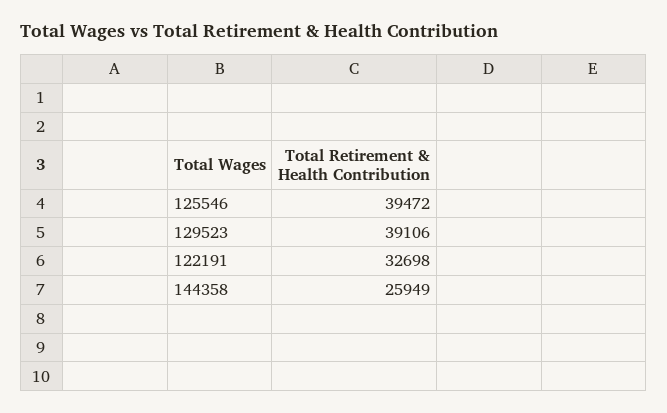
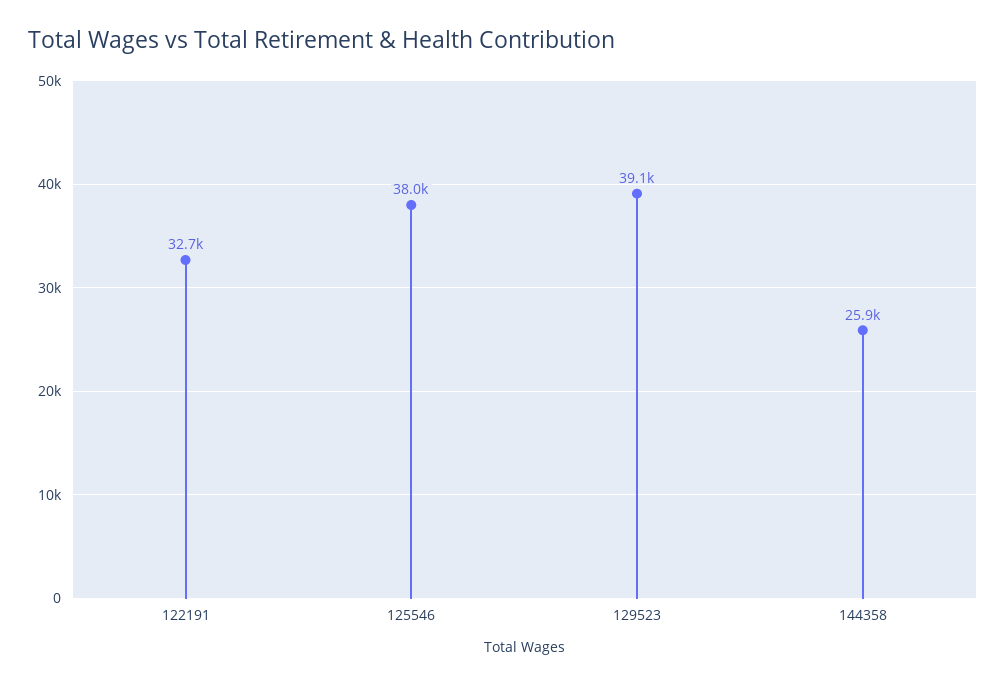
  {
-   "125546": 39472,
+   "125546": 38000,
    "129523": 39106,
    "122191": 32698,
    "144358": 25949
  }

